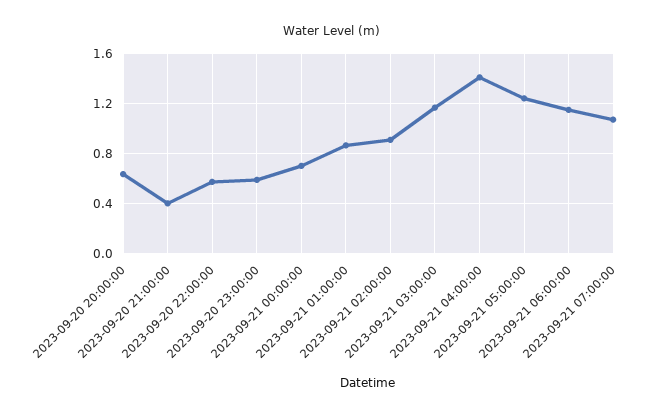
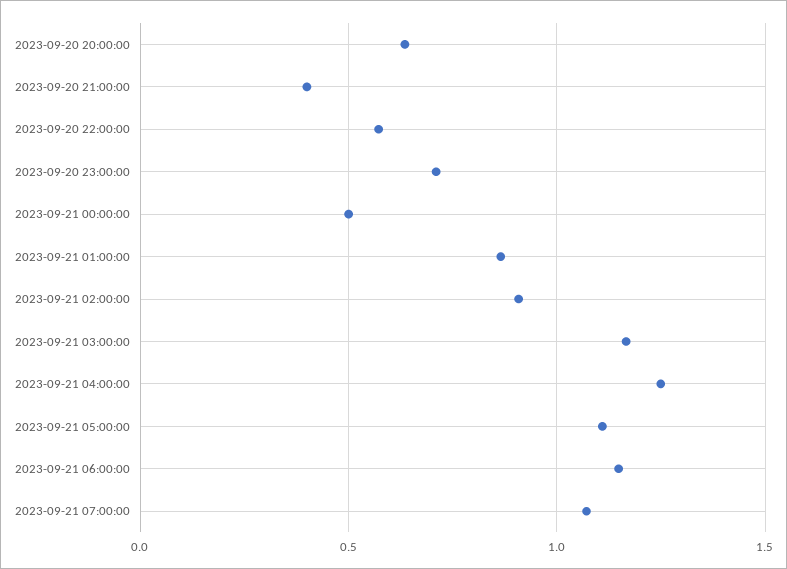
  {
    "2023-09-20 20:00:00": 0.65,
    "2023-09-20 21:00:00": 0.4,
    "2023-09-20 22:00:00": 0.55,
-   "2023-09-20 23:00:00": 0.6,
+   "2023-09-20 23:00:00": 0.7,
-   "2023-09-21 00:00:00": 0.7,
+   "2023-09-21 00:00:00": 0.5,
    "2023-09-21 01:00:00": 0.85,
    "2023-09-21 02:00:00": 0.9,
    "2023-09-21 03:00:00": 1.15,
-   "2023-09-21 04:00:00": 1.4,
+   "2023-09-21 04:00:00": 1.25,
-   "2023-09-21 05:00:00": 1.25,
+   "2023-09-21 05:00:00": 1.1,
    "2023-09-21 06:00:00": 1.15,
    "2023-09-21 07:00:00": 1.05
  }

